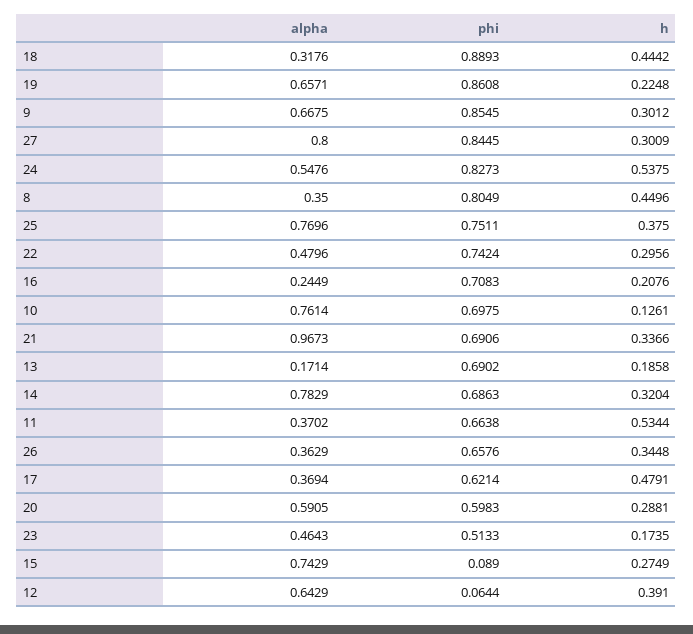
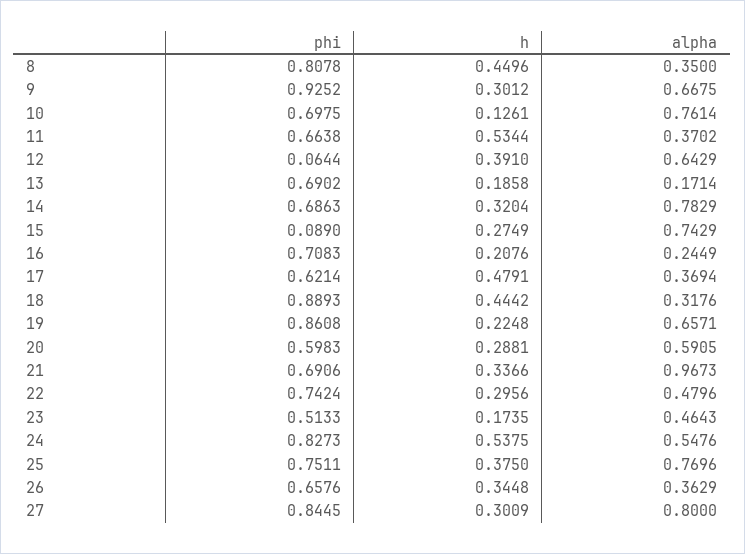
  {
    "alpha": {
      "18": 0.3176,
      "19": 0.6571,
      "9": 0.6675,
      "27": 0.8,
      "24": 0.5476,
      "8": 0.35,
      "25": 0.7696,
      "22": 0.4796,
      "16": 0.2449,
      "10": 0.7614,
      "21": 0.9673,
      "13": 0.1714,
      "14": 0.7829,
      "11": 0.3702,
      "26": 0.3629,
      "17": 0.3694,
      "20": 0.5905,
      "23": 0.4643,
      "15": 0.7429,
      "12": 0.6429
    },
    "phi": {
      "18": 0.8893,
      "19": 0.8608,
-     "9": 0.8545,
+     "9": 0.9252,
      "27": 0.8445,
      "24": 0.8273,
-     "8": 0.8049,
+     "8": 0.8078,
      "25": 0.7511,
      "22": 0.7424,
      "16": 0.7083,
      "10": 0.6975,
      "21": 0.6906,
      "13": 0.6902,
      "14": 0.6863,
      "11": 0.6638,
      "26": 0.6576,
      "17": 0.6214,
      "20": 0.5983,
      "23": 0.5133,
      "15": 0.089,
      "12": 0.0644
    },
    "h": {
      "18": 0.4442,
      "19": 0.2248,
      "9": 0.3012,
      "27": 0.3009,
      "24": 0.5375,
      "8": 0.4496,
      "25": 0.375,
      "22": 0.2956,
      "16": 0.2076,
      "10": 0.1261,
      "21": 0.3366,
      "13": 0.1858,
      "14": 0.3204,
      "11": 0.5344,
      "26": 0.3448,
      "17": 0.4791,
      "20": 0.2881,
      "23": 0.1735,
      "15": 0.2749,
      "12": 0.391
    }
  }

